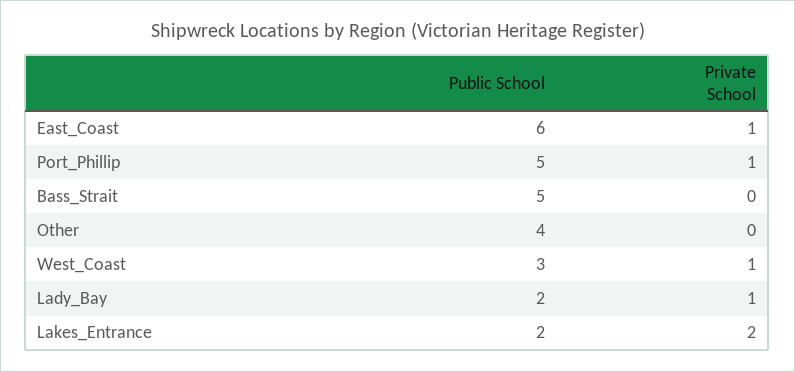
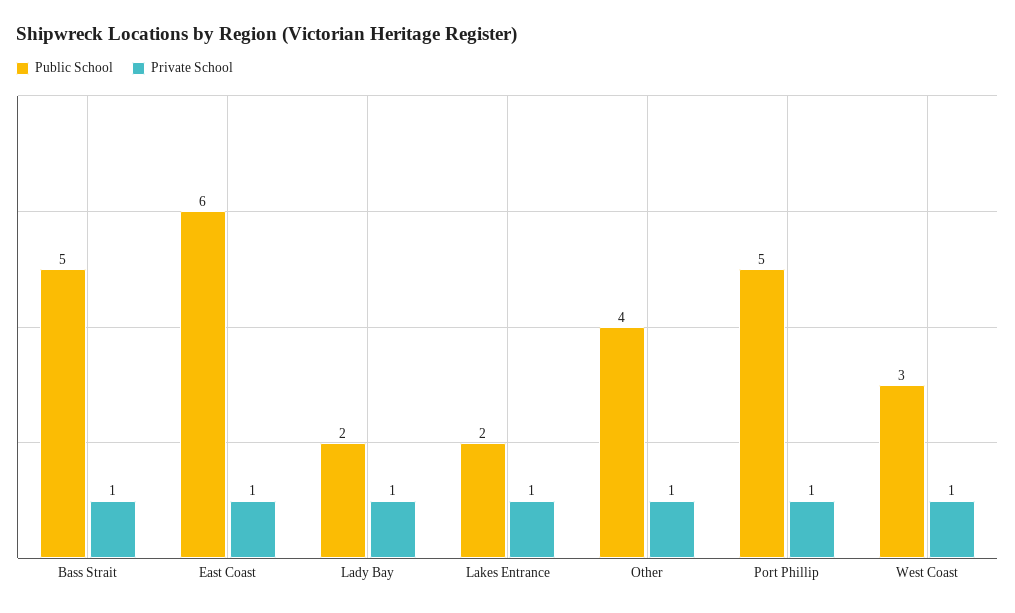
  {
    "Public School": {
      "East_Coast": 6,
      "Port_Phillip": 5,
      "Bass_Strait": 5,
      "Other": 4,
      "West_Coast": 3,
      "Lady_Bay": 2,
      "Lakes_Entrance": 2
    },
    "Private School": {
      "East_Coast": 1,
      "Port_Phillip": 1,
-     "Bass_Strait": 0,
+     "Bass_Strait": 1,
-     "Other": 0,
+     "Other": 1,
      "West_Coast": 1,
      "Lady_Bay": 1,
-     "Lakes_Entrance": 2
+     "Lakes_Entrance": 1
    }
  }

